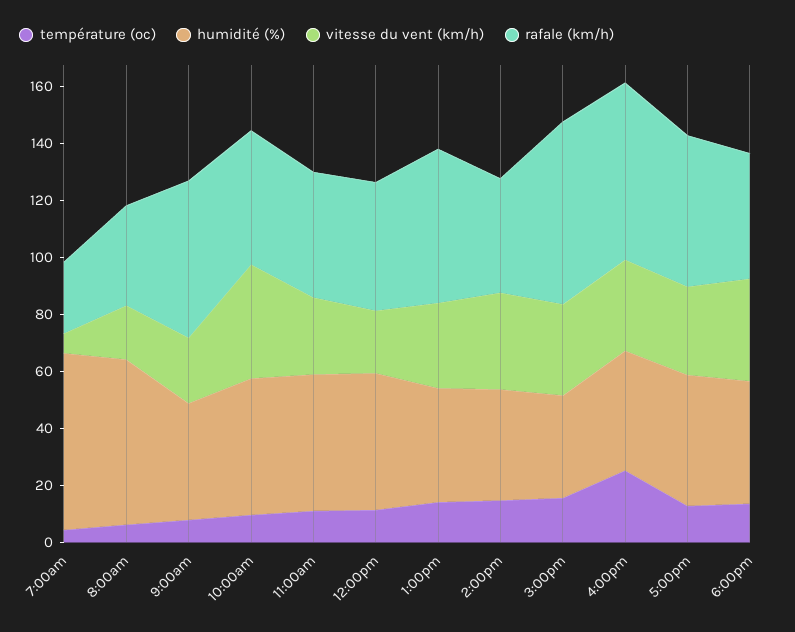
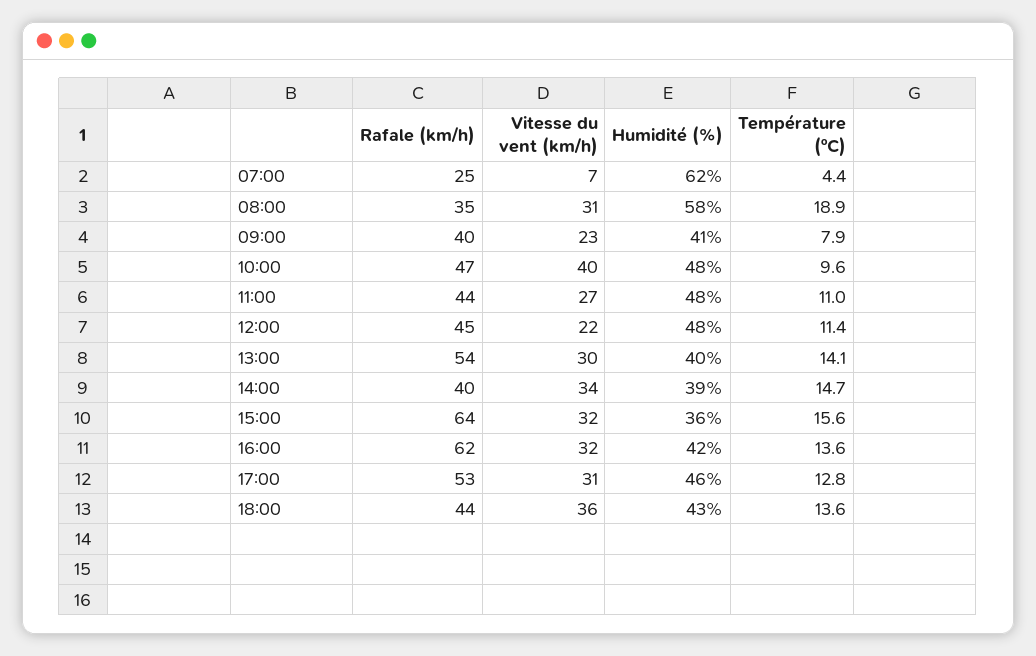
  {
    "température (ºc)": {
      "7:00am": 4.4,
-     "8:00am": 5,
+     "8:00am": 18.9,
      "9:00am": 7.9,
      "10:00am": 9.6,
      "11:00am": 11,
      "12:00pm": 11.4,
      "1:00pm": 14.1,
      "2:00pm": 14.7,
      "3:00pm": 15.6,
-     "4:00pm": 25,
+     "4:00pm": 13.6,
      "5:00pm": 12.8,
      "6:00pm": 13.6
    },
    "humidité (%)": {
      "7:00am": 62,
      "8:00am": 58,
      "9:00am": 41,
      "10:00am": 48,
      "11:00am": 48,
      "12:00pm": 48,
      "1:00pm": 40,
      "2:00pm": 39,
      "3:00pm": 36,
      "4:00pm": 42,
      "5:00pm": 46,
      "6:00pm": 43
    },
    "vitesse du vent (km/h)": {
      "7:00am": 7,
-     "8:00am": 20,
+     "8:00am": 31,
      "9:00am": 23,
      "10:00am": 40,
      "11:00am": 27,
      "12:00pm": 22,
      "1:00pm": 30,
      "2:00pm": 34,
      "3:00pm": 32,
      "4:00pm": 32,
      "5:00pm": 31,
      "6:00pm": 36
    },
    "rafale (km/h)": {
      "7:00am": 25,
      "8:00am": 35,
-     "9:00am": 55,
+     "9:00am": 40,
      "10:00am": 47,
      "11:00am": 44,
      "12:00pm": 45,
      "1:00pm": 54,
      "2:00pm": 40,
      "3:00pm": 64,
      "4:00pm": 62,
      "5:00pm": 53,
      "6:00pm": 44
    }
  }

